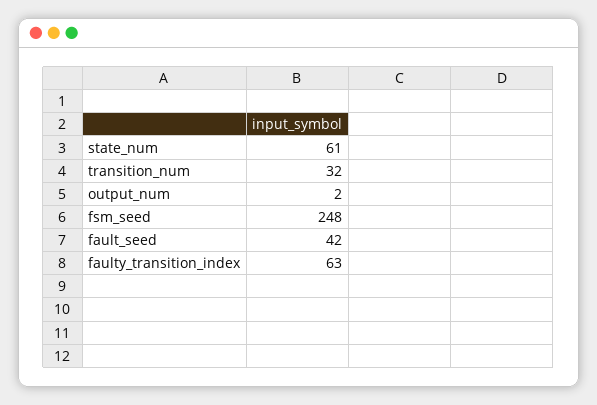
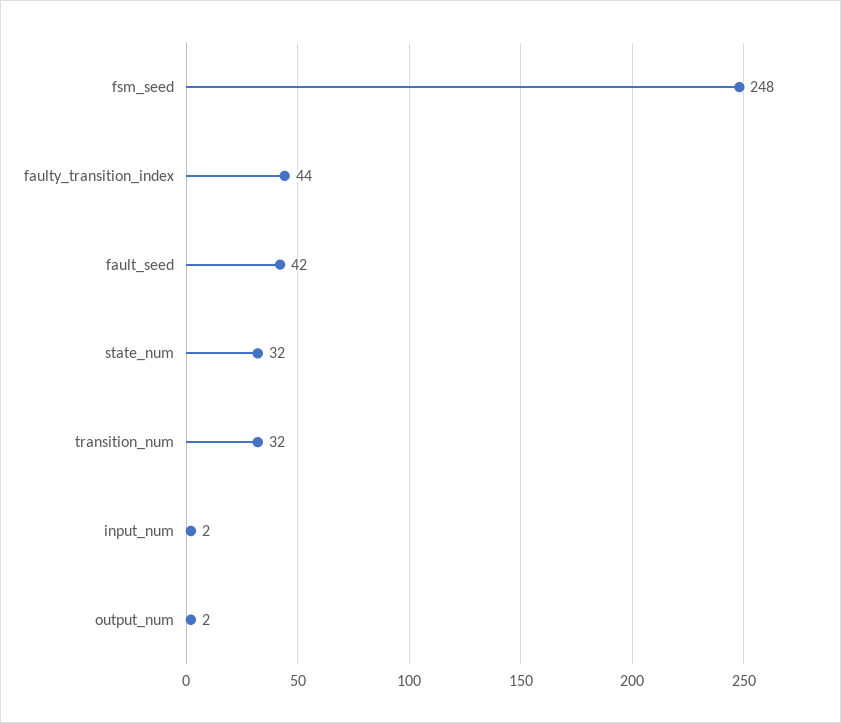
  {
-   "state_num": 61,
+   "state_num": 32,
    "transition_num": 32,
    "output_num": 2,
    "fsm_seed": 248,
    "fault_seed": 42,
-   "faulty_transition_index": 63
+   "faulty_transition_index": 44,
+   "input_num": 2
  }

